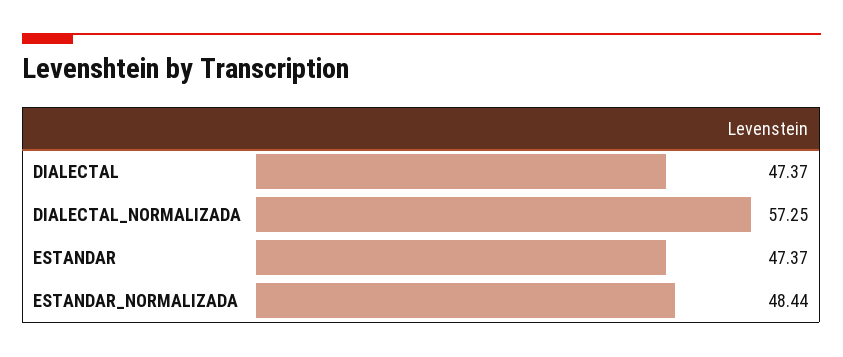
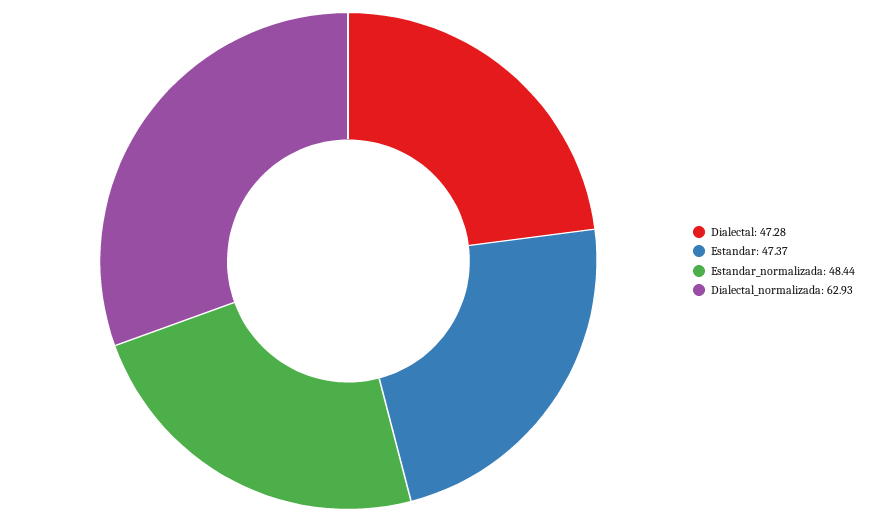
  {
-   "DIALECTAL": 47.37,
+   "DIALECTAL": 47.28,
-   "DIALECTAL_NORMALIZADA": 57.25,
+   "DIALECTAL_NORMALIZADA": 62.93,
    "ESTANDAR": 47.37,
    "ESTANDAR_NORMALIZADA": 48.44
  }

